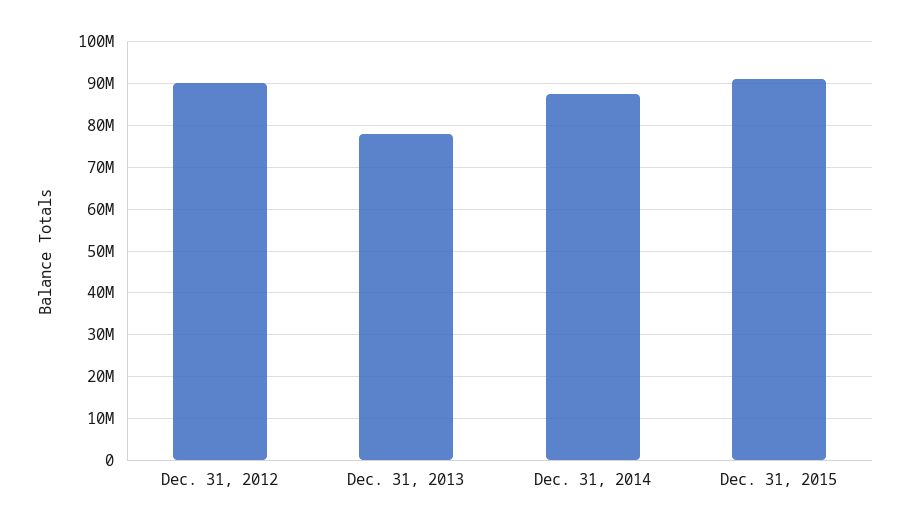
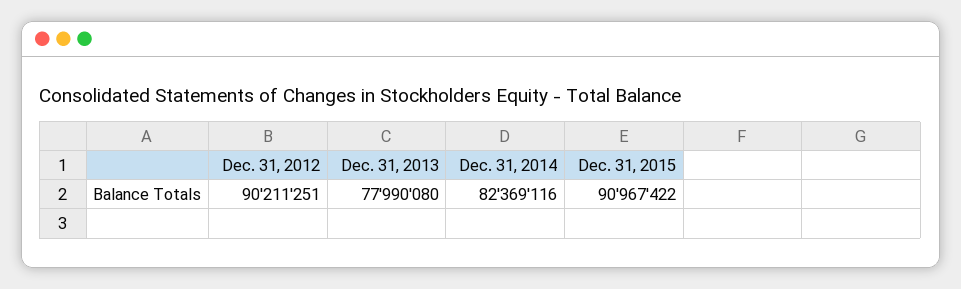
  {
    "Dec. 31, 2012": 90211251,
    "Dec. 31, 2013": 77990080,
-   "Dec. 31, 2014": 88000000,
+   "Dec. 31, 2014": 82369116,
    "Dec. 31, 2015": 90967422
  }

